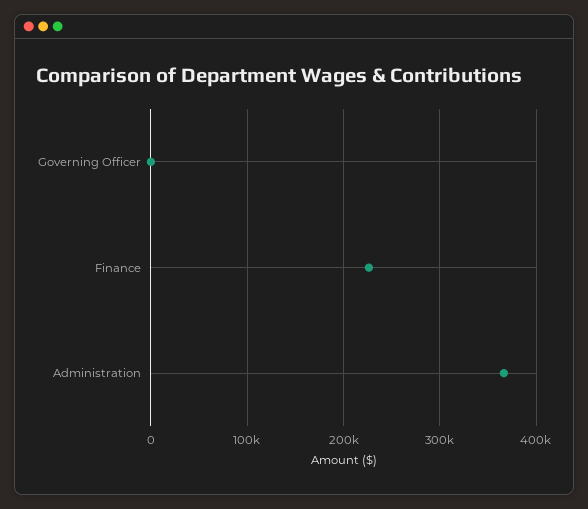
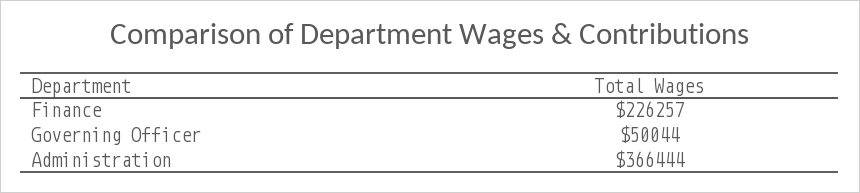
  {
-   "Governing Officer": 0,
+   "Governing Officer": 50044,
    "Finance": 226257,
    "Administration": 366444
  }

